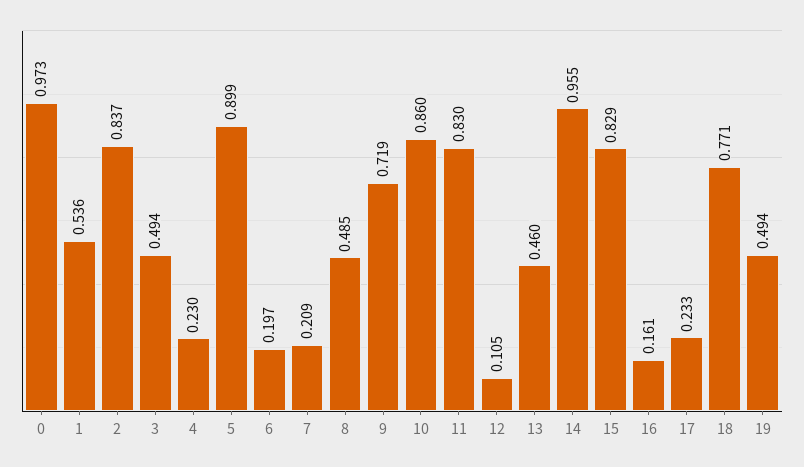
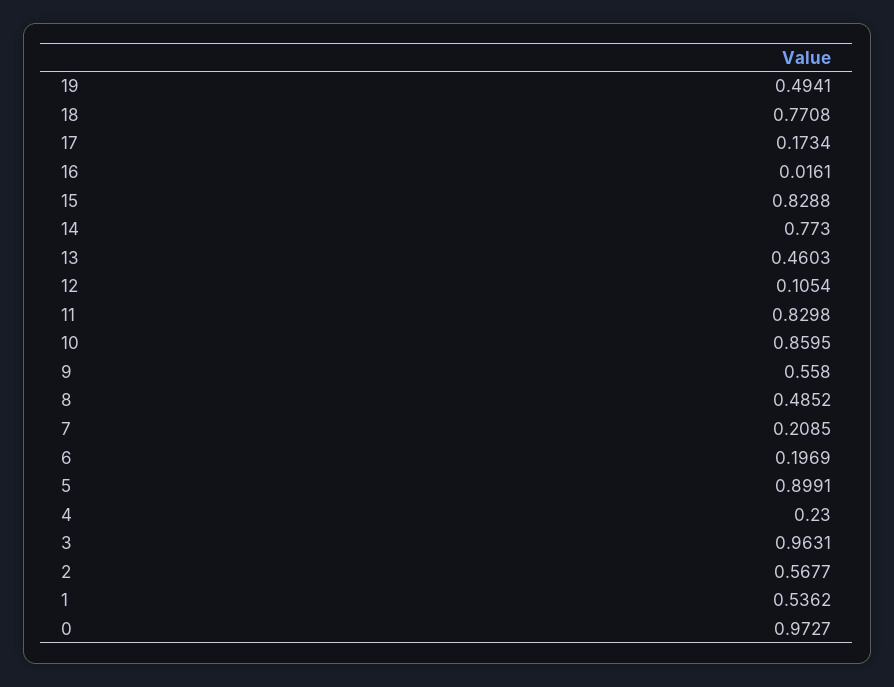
  {
    "0": 0.9727,
    "1": 0.5362,
-   "2": 0.837,
+   "2": 0.5677,
-   "3": 0.494,
+   "3": 0.9631,
    "4": 0.23,
    "5": 0.8991,
    "6": 0.1969,
    "7": 0.2085,
    "8": 0.4852,
-   "9": 0.719,
+   "9": 0.558,
    "10": 0.8595,
    "11": 0.8298,
    "12": 0.1054,
    "13": 0.4603,
-   "14": 0.955,
+   "14": 0.773,
    "15": 0.8288,
-   "16": 0.161,
+   "16": 0.0161,
-   "17": 0.233,
+   "17": 0.1734,
    "18": 0.7708,
    "19": 0.4941
  }

